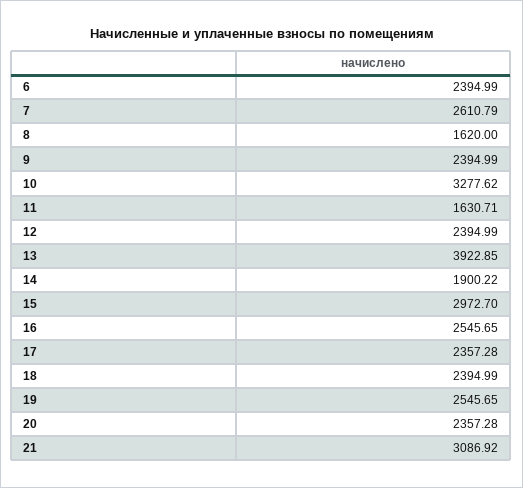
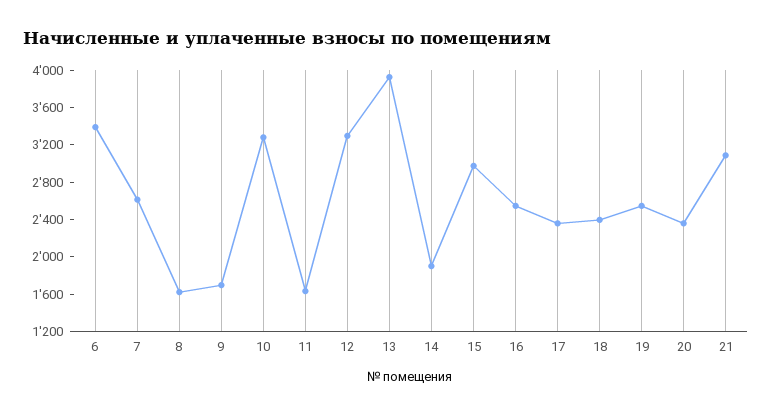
  {
-   "6": 2394.99,
+   "6": 3400,
    "7": 2610.79,
    "8": 1620,
-   "9": 2394.99,
+   "9": 1700,
    "10": 3277.62,
    "11": 1630.71,
-   "12": 2394.99,
+   "12": 3300,
    "13": 3922.85,
    "14": 1900.22,
    "15": 2972.7,
    "16": 2545.65,
    "17": 2357.28,
    "18": 2394.99,
    "19": 2545.65,
    "20": 2357.28,
    "21": 3086.92
  }

